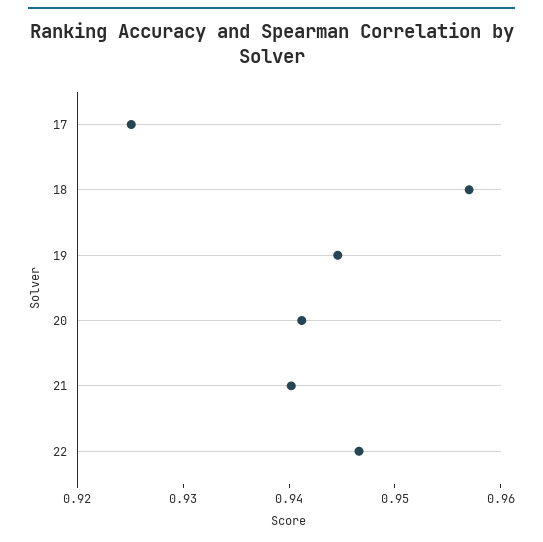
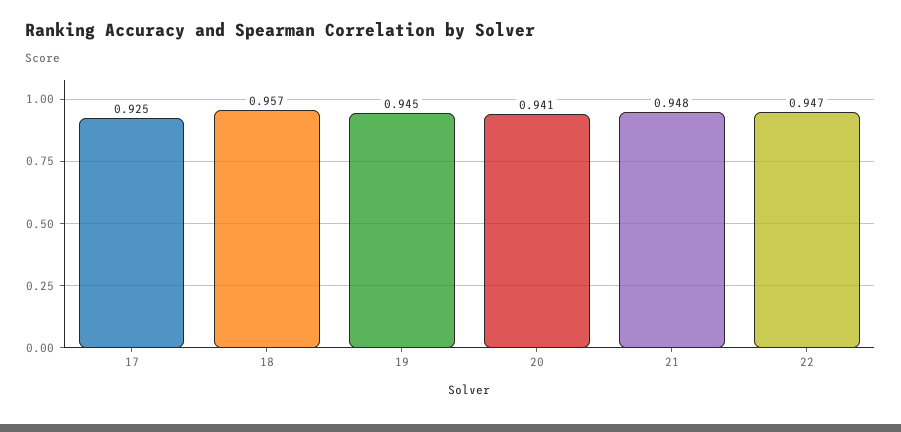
  {
    "17": 0.925,
    "18": 0.957,
    "19": 0.945,
    "20": 0.941,
-   "21": 0.94,
+   "21": 0.948,
    "22": 0.947
  }

